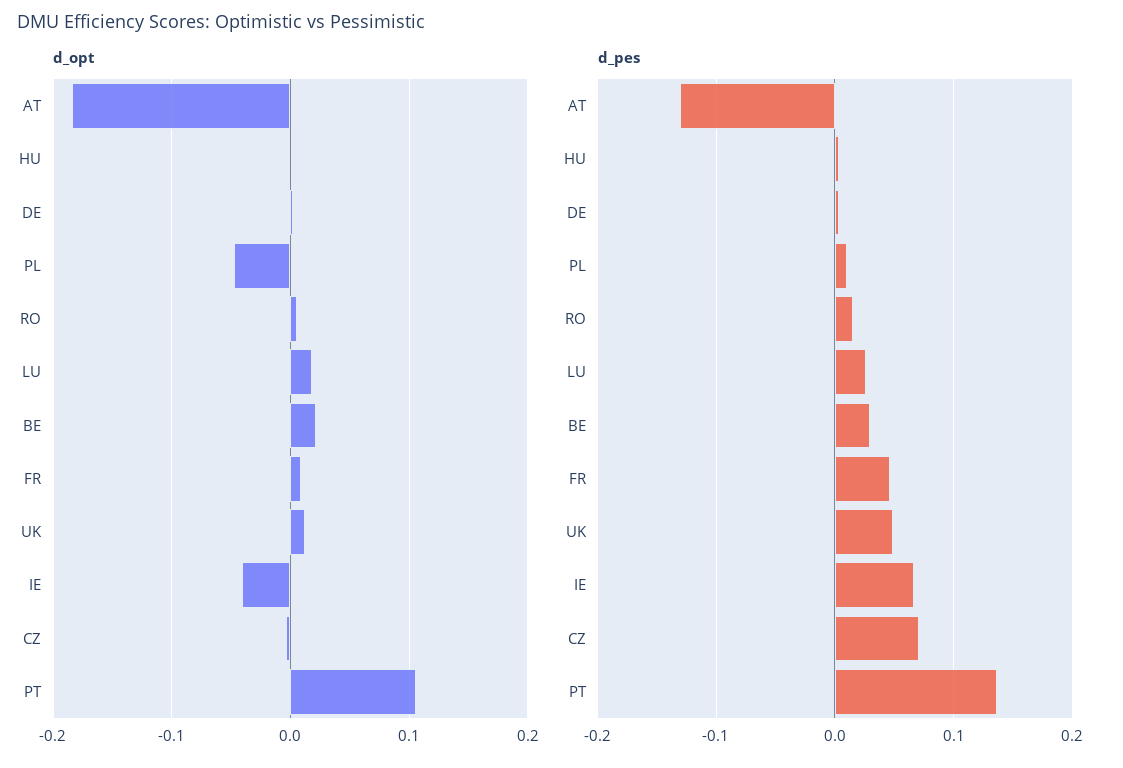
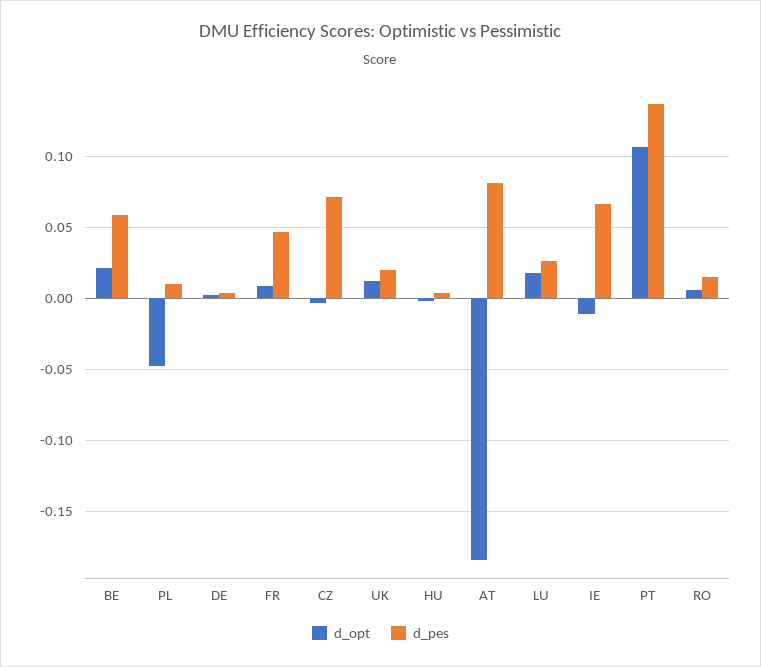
  {
    "d_opt": {
      "AT": -0.185,
      "HU": 0,
      "DE": 0,
      "PL": -0.05,
      "RO": 0.005,
      "LU": 0.02,
      "BE": 0.02,
      "FR": 0.01,
      "UK": 0.01,
-     "IE": -0.04,
+     "IE": -0.01,
      "CZ": -0.005,
      "PT": 0.105
    },
    "d_pes": {
-     "AT": -0.13,
+     "AT": 0.08,
      "HU": 0.005,
      "DE": 0.005,
      "PL": 0.01,
      "RO": 0.015,
      "LU": 0.025,
-     "BE": 0.03,
+     "BE": 0.06,
      "FR": 0.045,
-     "UK": 0.05,
+     "UK": 0.02,
      "IE": 0.065,
      "CZ": 0.07,
      "PT": 0.135
    }
  }

